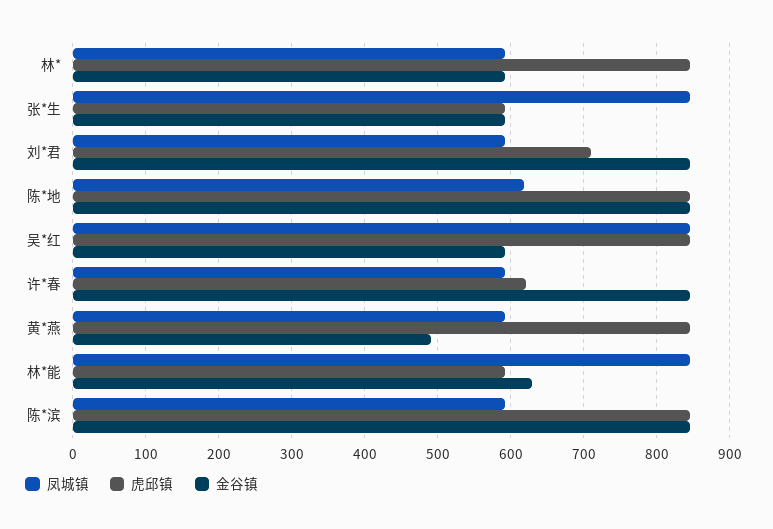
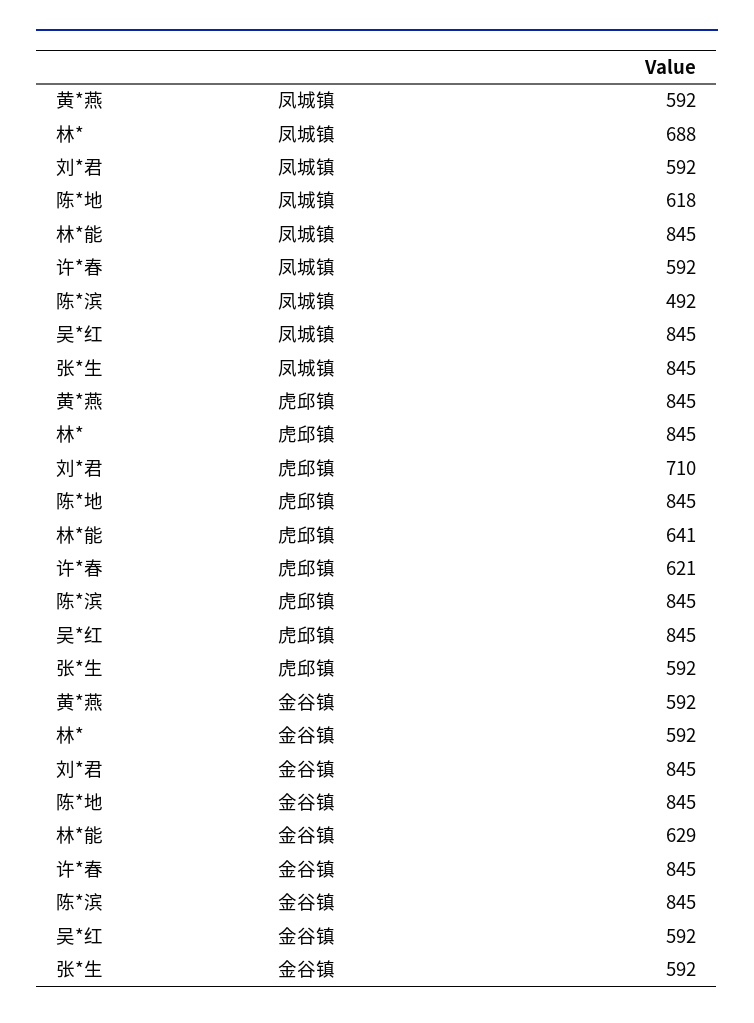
  {
    "凤城镇": {
-     "林*": 590,
+     "林*": 688,
      "张*生": 845,
      "刘*君": 592,
      "陈*地": 618,
      "吴*红": 845,
      "许*春": 592,
      "黄*燕": 592,
      "林*能": 845,
-     "陈*滨": 590
+     "陈*滨": 492
    },
    "虎邱镇": {
      "林*": 845,
      "张*生": 592,
      "刘*君": 710,
      "陈*地": 845,
      "吴*红": 845,
      "许*春": 621,
      "黄*燕": 845,
-     "林*能": 590,
+     "林*能": 641,
      "陈*滨": 845
    },
    "金谷镇": {
      "林*": 592,
      "张*生": 592,
      "刘*君": 845,
      "陈*地": 845,
      "吴*红": 592,
      "许*春": 845,
-     "黄*燕": 490,
+     "黄*燕": 592,
      "林*能": 629,
      "陈*滨": 845
    }
  }

